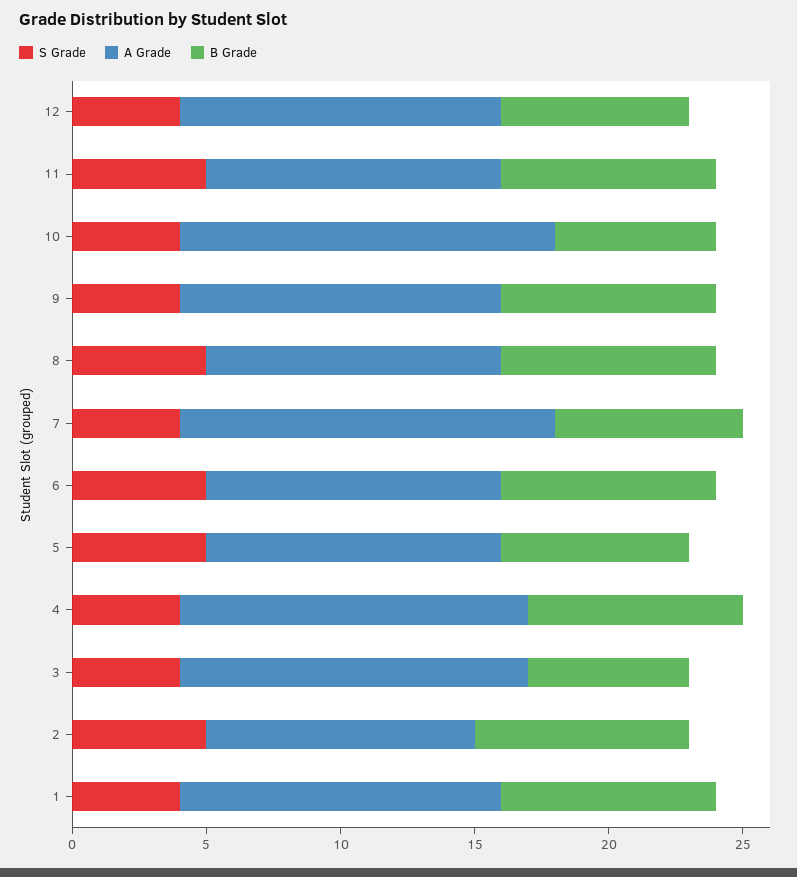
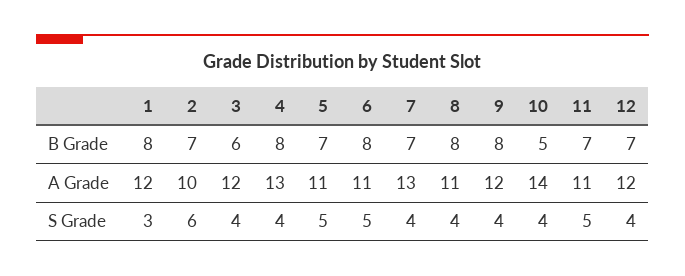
  {
    "S Grade": {
      "12": 4,
      "11": 5,
      "10": 4,
      "9": 4,
-     "8": 5,
+     "8": 4,
      "7": 4,
      "6": 5,
      "5": 5,
      "4": 4,
      "3": 4,
-     "2": 5,
+     "2": 6,
-     "1": 4
+     "1": 3
    },
    "A Grade": {
      "12": 12,
      "11": 11,
      "10": 14,
      "9": 12,
      "8": 11,
-     "7": 14,
+     "7": 13,
      "6": 11,
      "5": 11,
      "4": 13,
-     "3": 13,
+     "3": 12,
      "2": 10,
      "1": 12
    },
    "B Grade": {
      "12": 7,
-     "11": 8,
+     "11": 7,
-     "10": 6,
+     "10": 5,
      "9": 8,
      "8": 8,
      "7": 7,
      "6": 8,
      "5": 7,
      "4": 8,
      "3": 6,
-     "2": 8,
+     "2": 7,
      "1": 8
    }
  }

